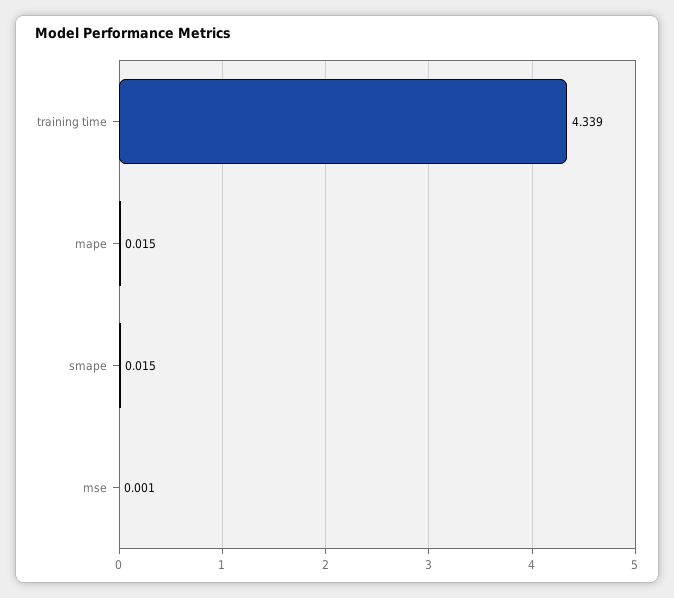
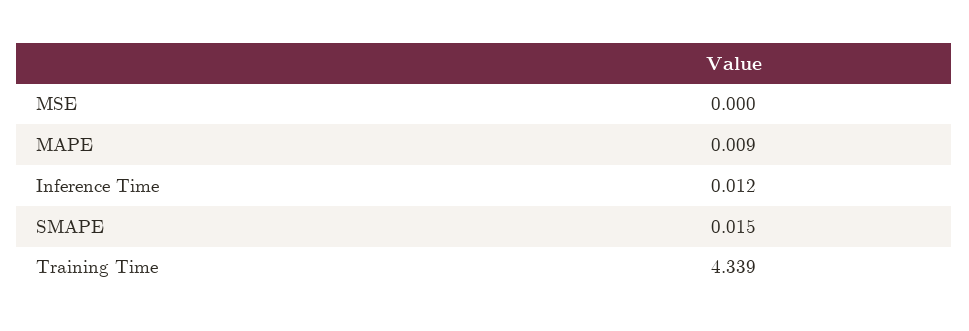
  {
    "training time": 4.339,
-   "mape": 0.015,
+   "mape": 0.009,
    "smape": 0.015,
-   "mse": 0.001
+   "mse": 0,
+   "Inference Time": 0.012
  }

